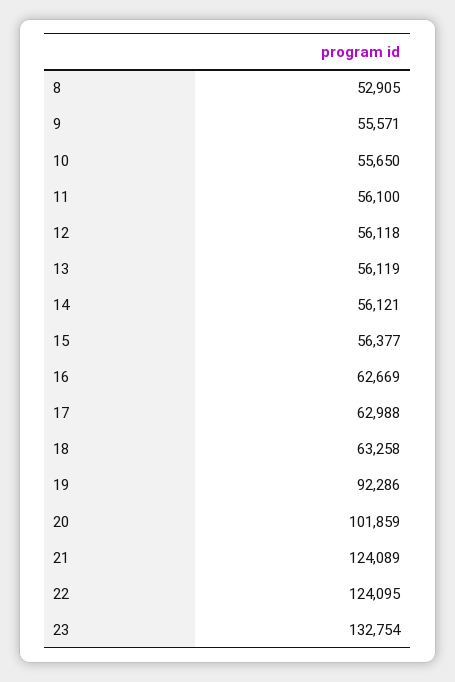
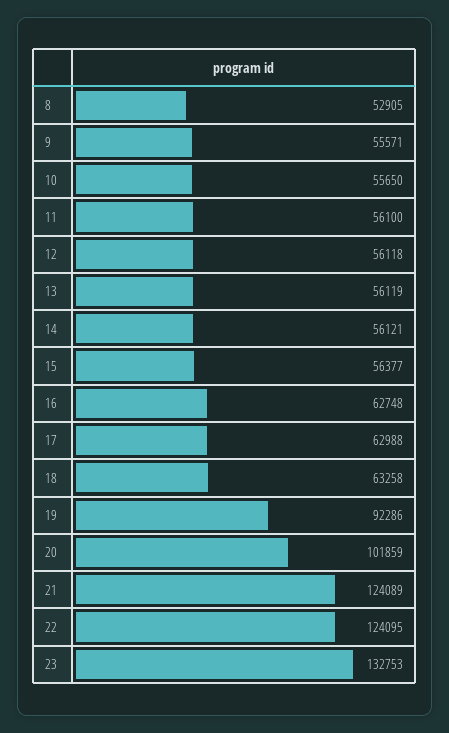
  {
    "8": 52905,
    "9": 55571,
    "10": 55650,
    "11": 56100,
    "12": 56118,
    "13": 56119,
    "14": 56121,
    "15": 56377,
-   "16": 62669,
+   "16": 62748,
    "17": 62988,
    "18": 63258,
    "19": 92286,
    "20": 101859,
    "21": 124089,
    "22": 124095,
-   "23": 132754
+   "23": 132753
  }

